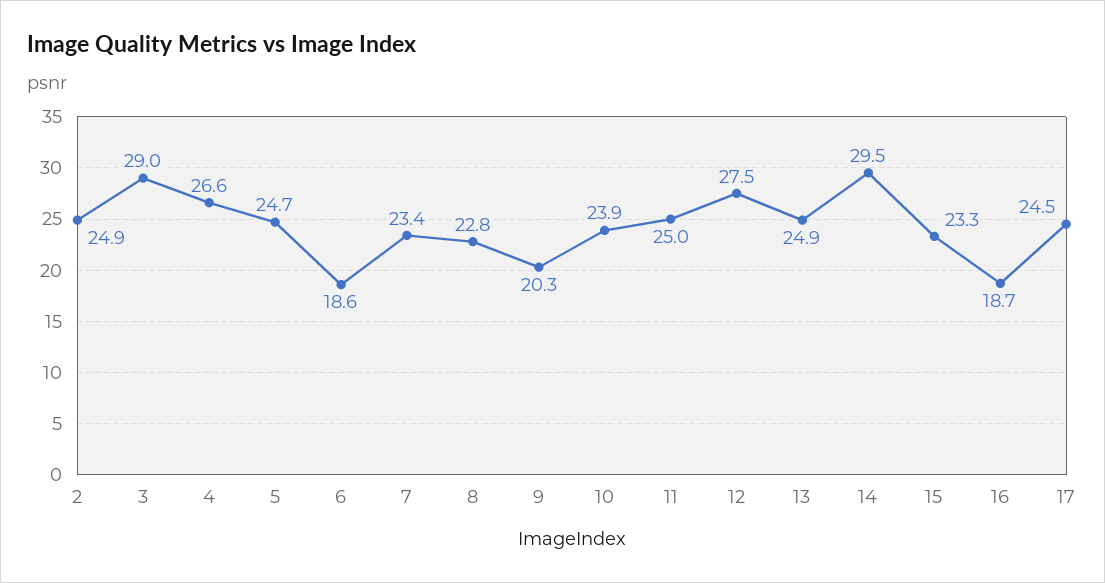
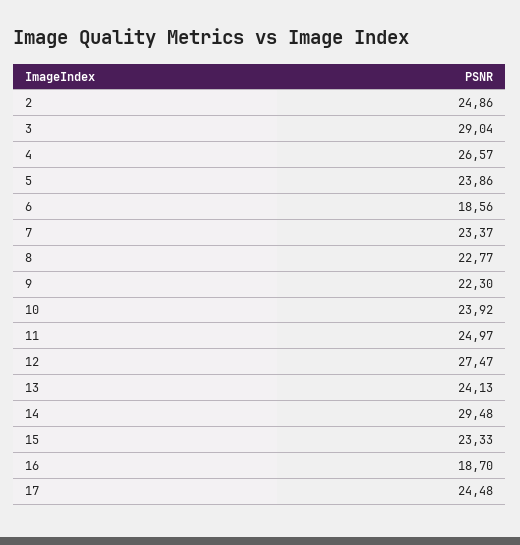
  {
    "2": 24.86,
    "3": 29.04,
    "4": 26.57,
-   "5": 24.7,
+   "5": 23.86,
    "6": 18.56,
    "7": 23.37,
    "8": 22.77,
-   "9": 20.3,
+   "9": 22.3,
    "10": 23.92,
    "11": 24.97,
    "12": 27.47,
-   "13": 24.9,
+   "13": 24.13,
    "14": 29.48,
    "15": 23.33,
    "16": 18.7,
    "17": 24.48
  }

